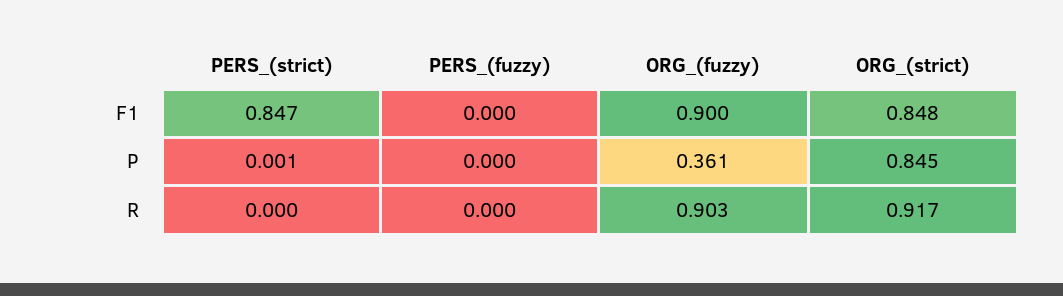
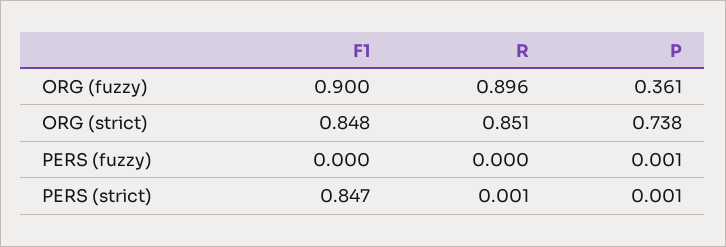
  {
    "PERS_(strict)": {
      "F1": 0.847,
      "P": 0.001,
-     "R": 0
+     "R": 0.001
    },
    "PERS_(fuzzy)": {
      "F1": 0,
-     "P": 0,
+     "P": 0.001,
      "R": 0
    },
    "ORG_(fuzzy)": {
      "F1": 0.9,
      "P": 0.361,
-     "R": 0.903
+     "R": 0.896
    },
    "ORG_(strict)": {
      "F1": 0.848,
-     "P": 0.845,
+     "P": 0.738,
-     "R": 0.917
+     "R": 0.851
    }
  }

